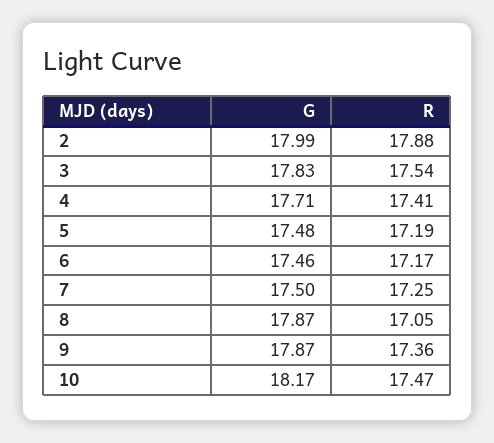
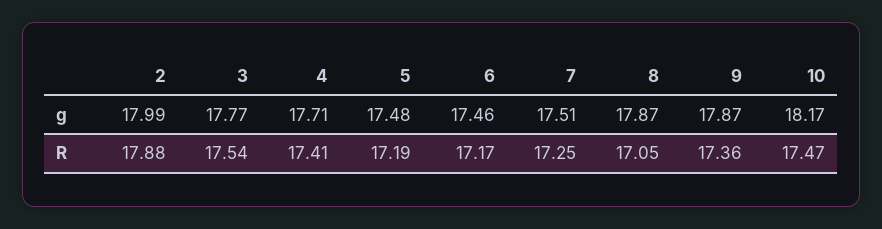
  {
    "G": {
      "2": 17.99,
-     "3": 17.83,
+     "3": 17.77,
      "4": 17.71,
      "5": 17.48,
      "6": 17.46,
-     "7": 17.5,
+     "7": 17.51,
      "8": 17.87,
      "9": 17.87,
      "10": 18.17
    },
    "R": {
      "2": 17.88,
      "3": 17.54,
      "4": 17.41,
      "5": 17.19,
      "6": 17.17,
      "7": 17.25,
      "8": 17.05,
      "9": 17.36,
      "10": 17.47
    }
  }

